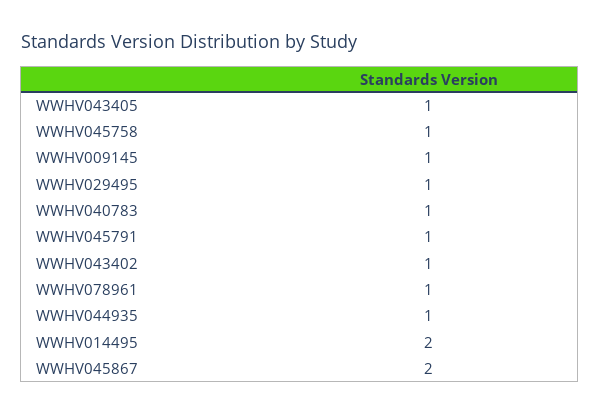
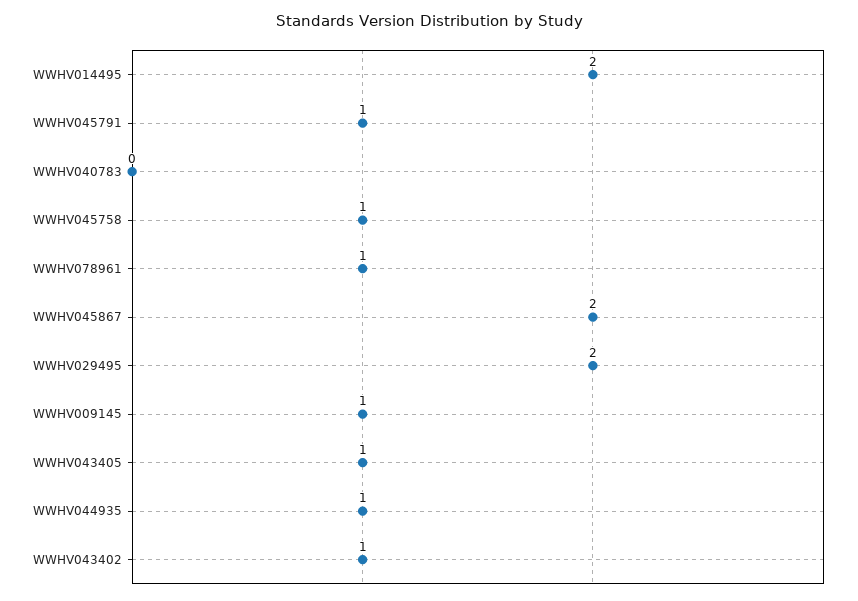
  {
    "WWHV043405": 1,
    "WWHV045758": 1,
    "WWHV009145": 1,
-   "WWHV029495": 1,
+   "WWHV029495": 2,
-   "WWHV040783": 1,
+   "WWHV040783": 0,
    "WWHV045791": 1,
    "WWHV043402": 1,
    "WWHV078961": 1,
    "WWHV044935": 1,
    "WWHV014495": 2,
    "WWHV045867": 2
  }

